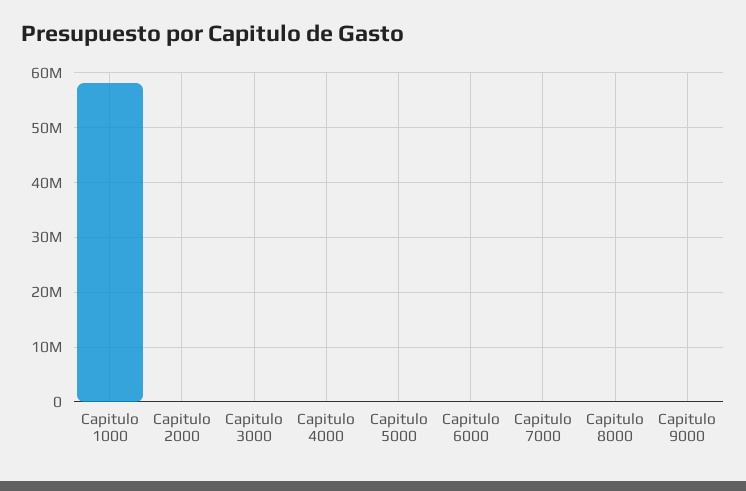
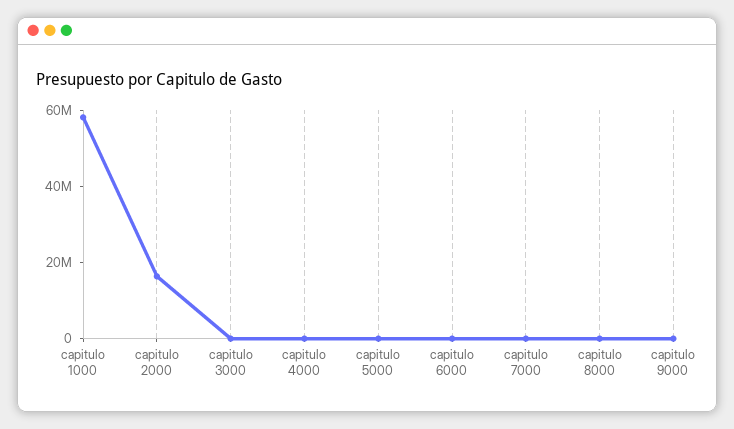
  {
    "Capitulo 1000": 58000000,
-   "Capitulo 2000": 0,
+   "Capitulo 2000": 15000000,
    "Capitulo 3000": 0,
    "Capitulo 4000": 0,
    "Capitulo 5000": 0,
    "Capitulo 6000": 0,
    "Capitulo 7000": 0,
    "Capitulo 8000": 0,
    "Capitulo 9000": 0
  }

